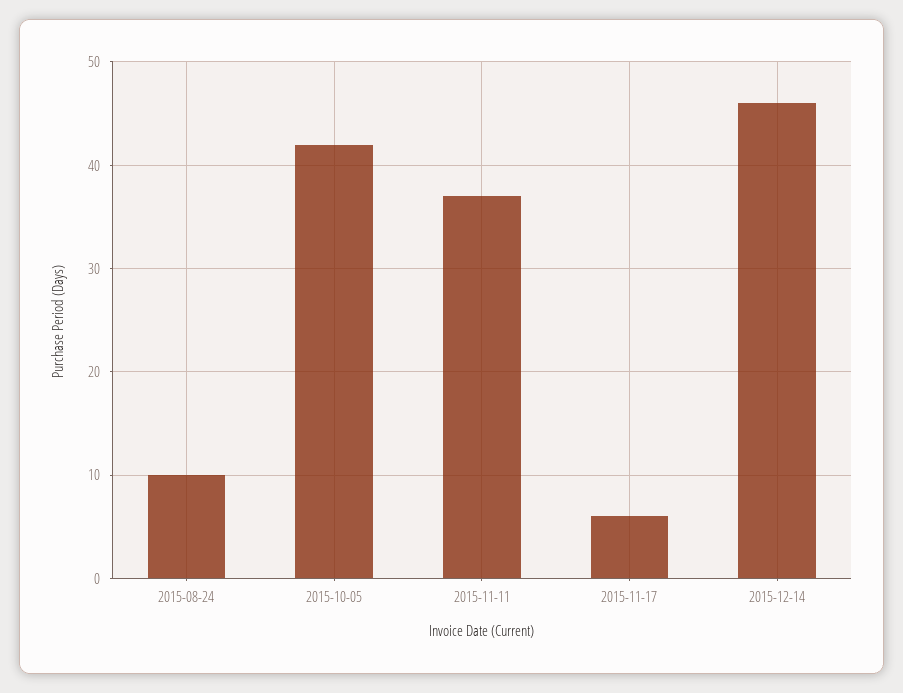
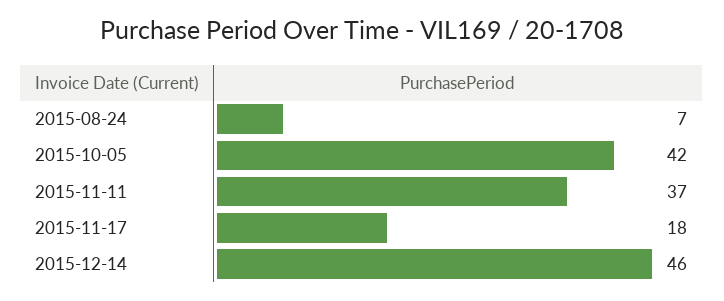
  {
-   "2015-08-24": 10,
+   "2015-08-24": 7,
    "2015-10-05": 42,
    "2015-11-11": 37,
-   "2015-11-17": 6,
+   "2015-11-17": 18,
    "2015-12-14": 46
  }

